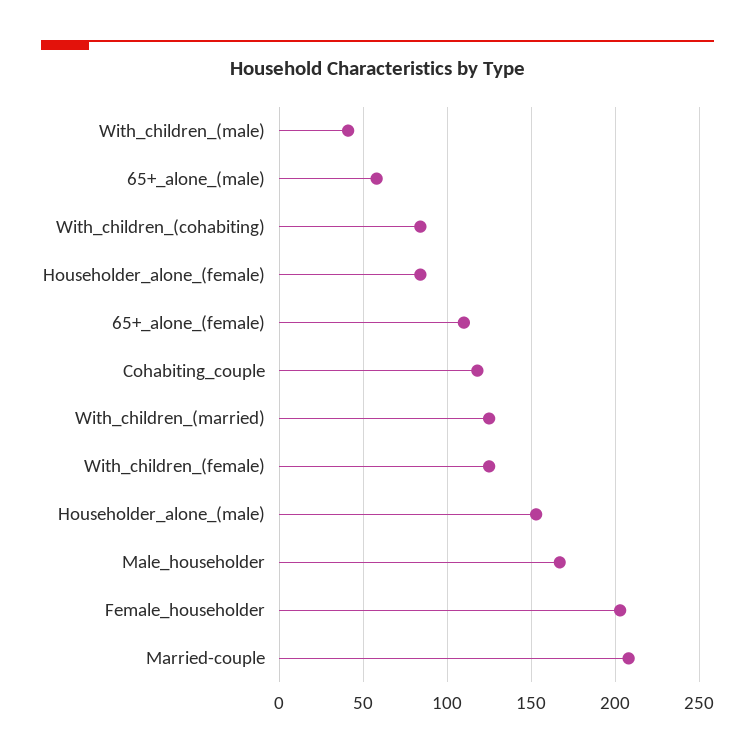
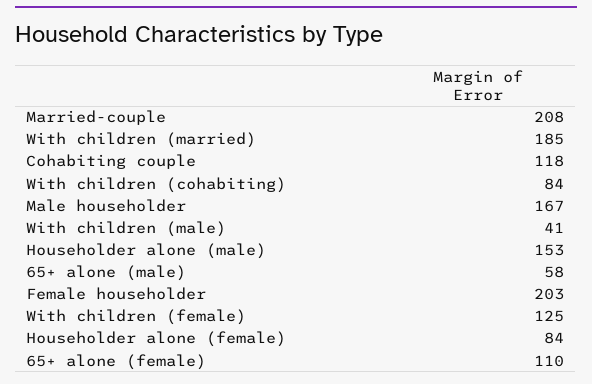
  {
    "With_children_(male)": 41,
    "65+_alone_(male)": 58,
    "With_children_(cohabiting)": 84,
    "Householder_alone_(female)": 84,
    "65+_alone_(female)": 110,
    "Cohabiting_couple": 118,
-   "With_children_(married)": 125,
+   "With_children_(married)": 185,
    "With_children_(female)": 125,
    "Householder_alone_(male)": 153,
    "Male_householder": 167,
    "Female_householder": 203,
    "Married-couple": 208
  }

